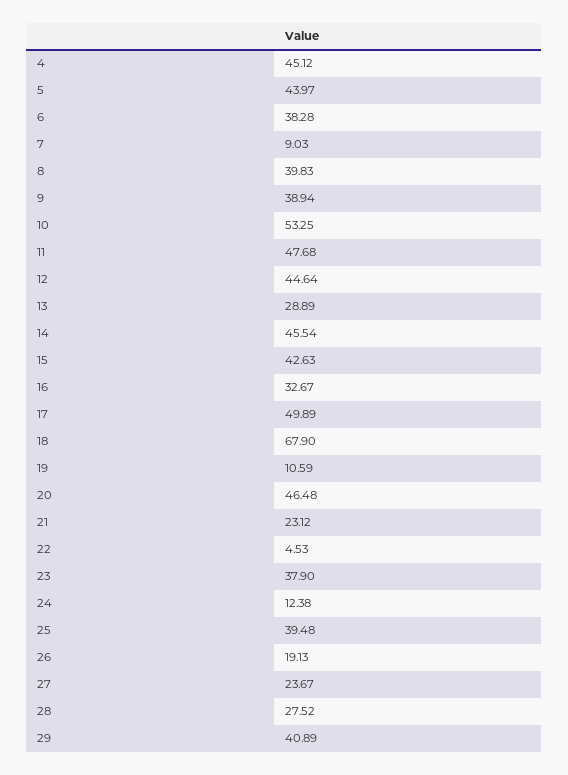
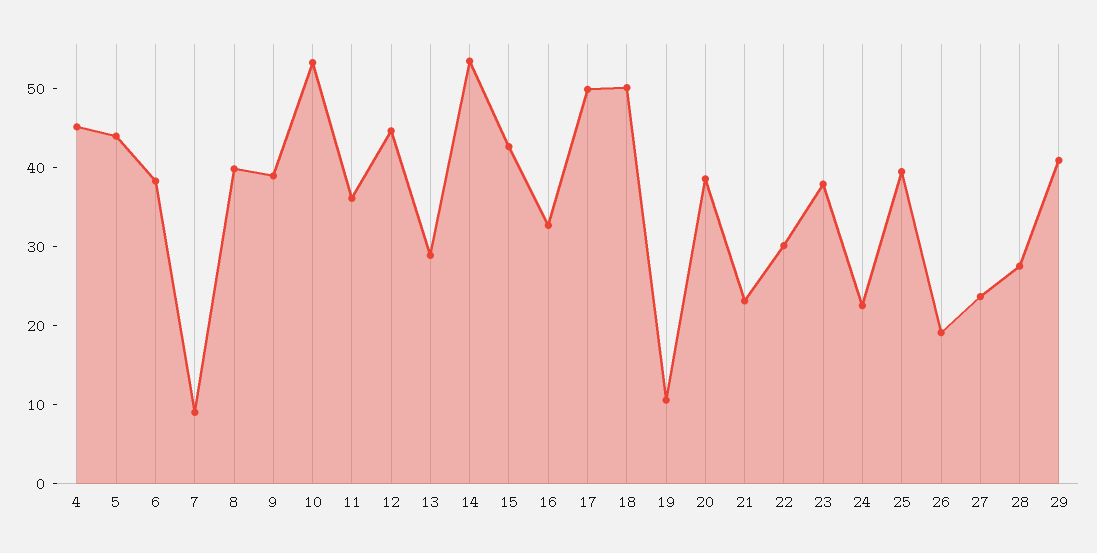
  {
    "4": 45.12,
    "5": 43.97,
    "6": 38.28,
    "7": 9.03,
    "8": 39.83,
    "9": 38.94,
    "10": 53.25,
-   "11": 47.68,
+   "11": 36,
    "12": 44.64,
    "13": 28.89,
-   "14": 45.54,
+   "14": 54,
    "15": 42.63,
    "16": 32.67,
    "17": 49.89,
-   "18": 67.9,
+   "18": 50,
    "19": 10.59,
-   "20": 46.48,
+   "20": 38,
    "21": 23.12,
-   "22": 4.53,
+   "22": 30,
    "23": 37.9,
-   "24": 12.38,
+   "24": 22,
    "25": 39.48,
    "26": 19.13,
    "27": 23.67,
    "28": 27.52,
    "29": 40.89
  }

